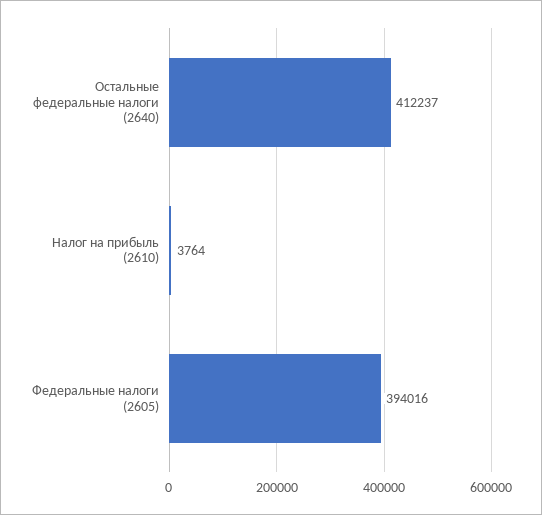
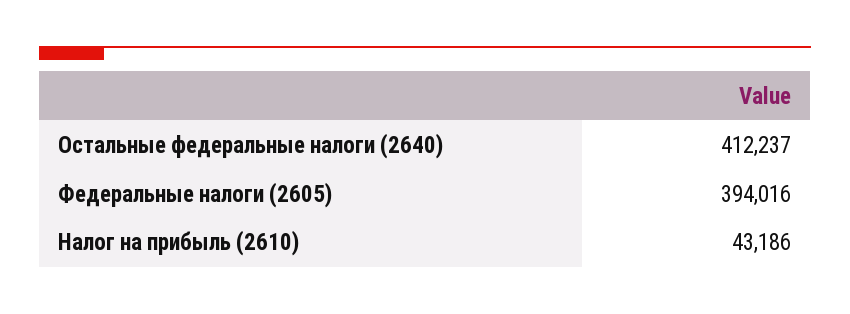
  {
    "Остальные федеральные налоги (2640)": 412237,
-   "Налог на прибыль (2610)": 3764,
+   "Налог на прибыль (2610)": 43186,
    "Федеральные налоги (2605)": 394016
  }

